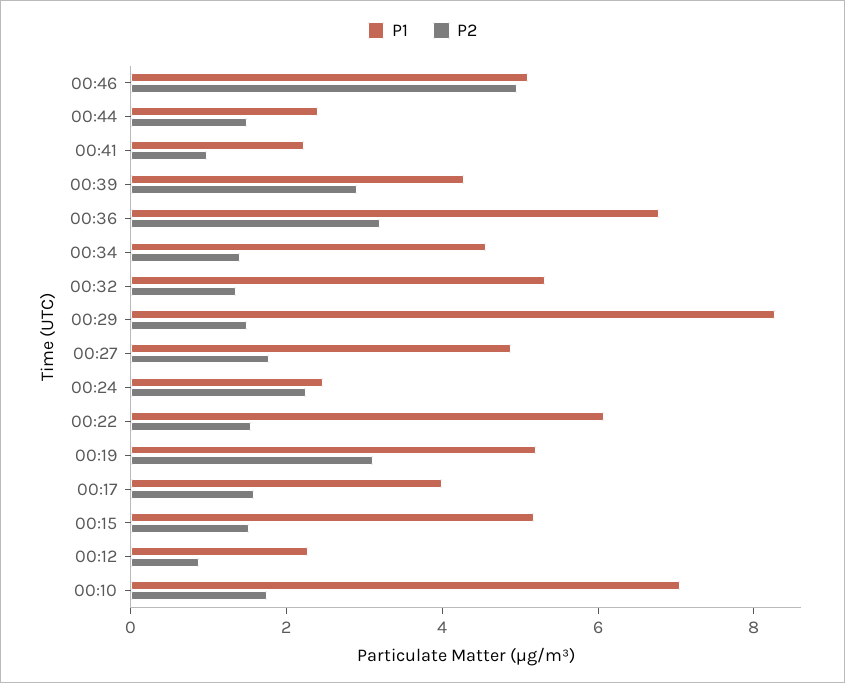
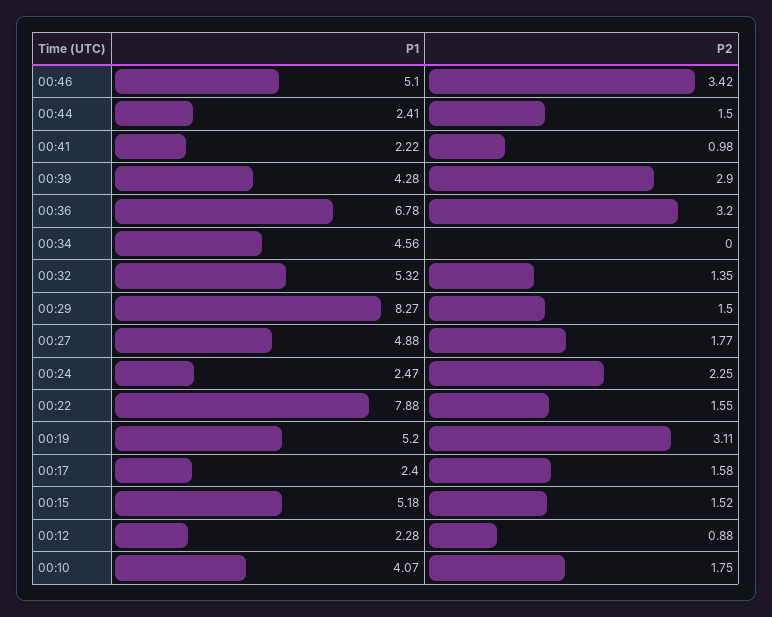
  {
    "P1": {
      "00:46": 5.1,
      "00:44": 2.41,
      "00:41": 2.22,
      "00:39": 4.28,
      "00:36": 6.78,
      "00:34": 4.56,
      "00:32": 5.32,
      "00:29": 8.27,
      "00:27": 4.88,
      "00:24": 2.47,
-     "00:22": 6,
+     "00:22": 7.88,
      "00:19": 5.2,
-     "00:17": 4,
+     "00:17": 2.4,
      "00:15": 5.18,
      "00:12": 2.28,
-     "00:10": 7
+     "00:10": 4.07
    },
    "P2": {
-     "00:46": 5,
+     "00:46": 3.42,
      "00:44": 1.5,
      "00:41": 0.98,
      "00:39": 2.9,
      "00:36": 3.2,
-     "00:34": 1.5,
+     "00:34": 0,
      "00:32": 1.35,
      "00:29": 1.5,
      "00:27": 1.77,
      "00:24": 2.25,
      "00:22": 1.55,
      "00:19": 3.11,
      "00:17": 1.58,
      "00:15": 1.52,
      "00:12": 0.88,
      "00:10": 1.75
    }
  }

